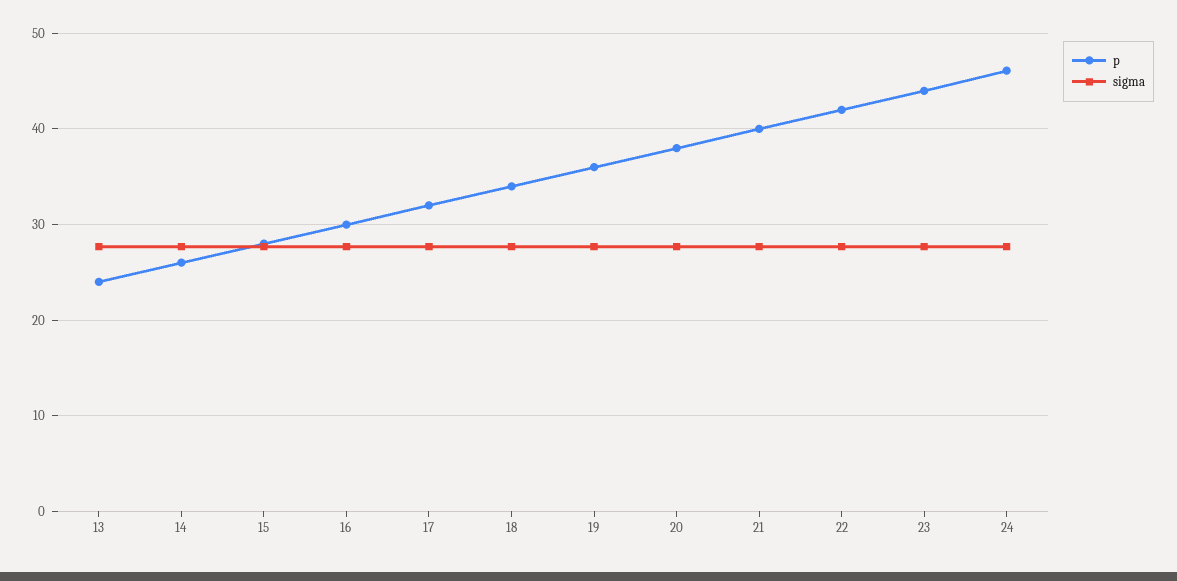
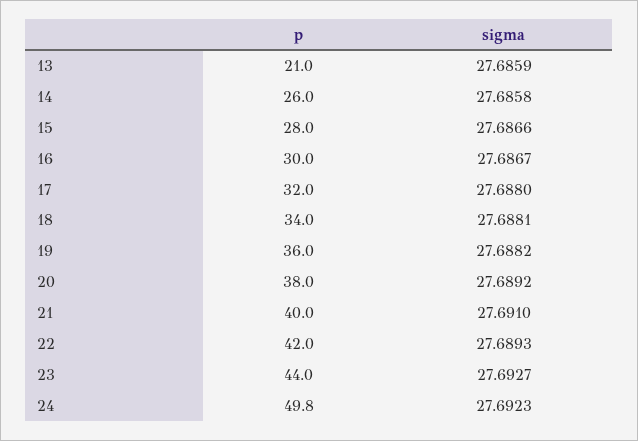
  {
    "p": {
-     "13": 24,
+     "13": 21,
      "14": 26,
      "15": 28,
      "16": 30,
      "17": 32,
      "18": 34,
      "19": 36,
      "20": 38,
      "21": 40,
      "22": 42,
      "23": 44,
-     "24": 46
+     "24": 49.8
    },
    "sigma": {
      "13": 27.6859,
      "14": 27.6858,
      "15": 27.6866,
      "16": 27.6867,
      "17": 27.688,
      "18": 27.6881,
      "19": 27.6882,
      "20": 27.6892,
      "21": 27.691,
      "22": 27.6893,
      "23": 27.6927,
      "24": 27.6923
    }
  }

